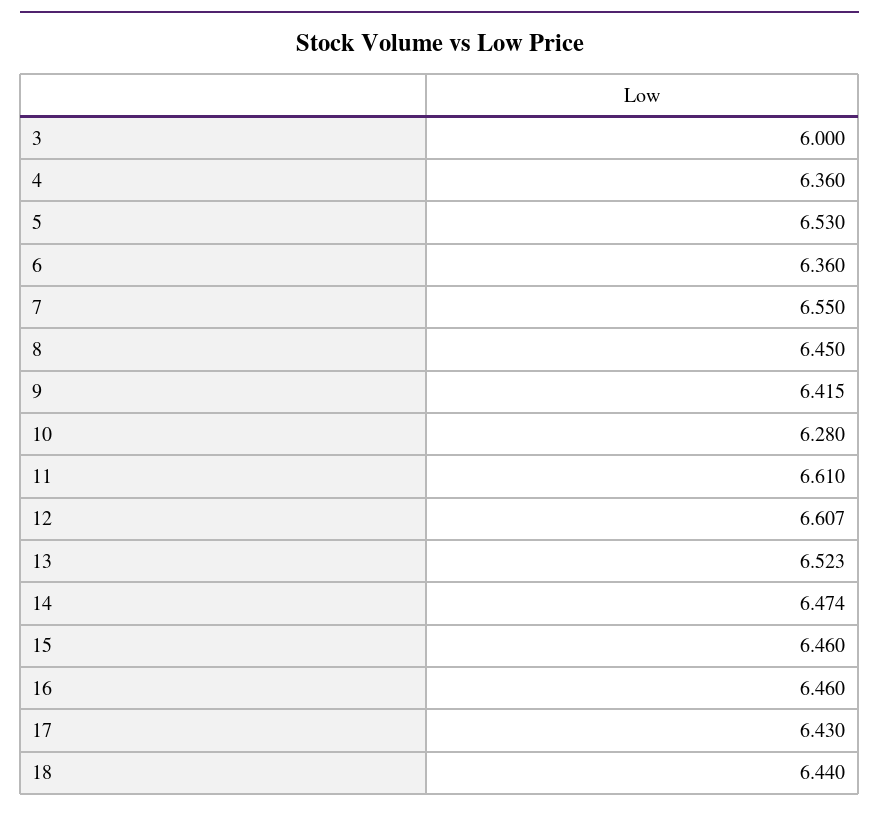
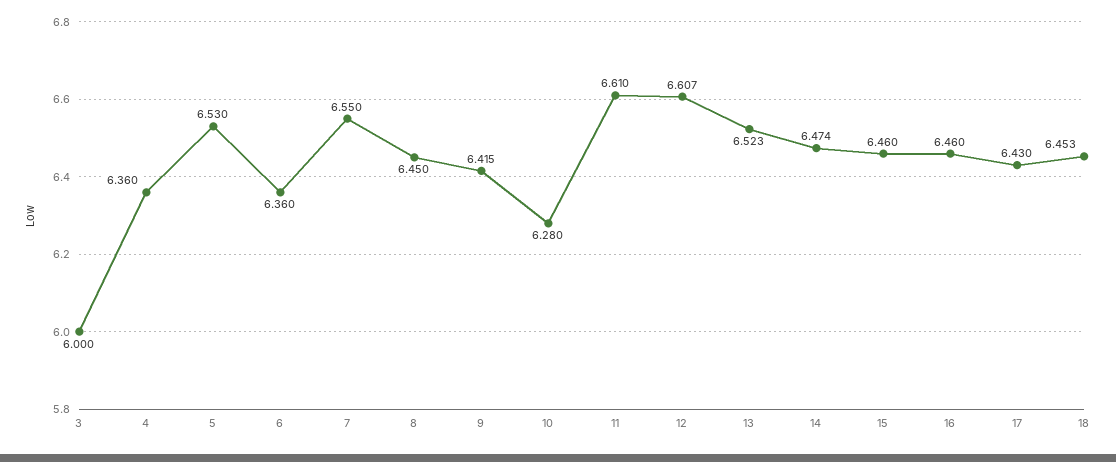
  {
    "3": 6,
    "4": 6.36,
    "5": 6.53,
    "6": 6.36,
    "7": 6.55,
    "8": 6.45,
    "9": 6.415,
    "10": 6.28,
    "11": 6.61,
    "12": 6.607,
    "13": 6.523,
    "14": 6.474,
    "15": 6.46,
    "16": 6.46,
    "17": 6.43,
-   "18": 6.44
+   "18": 6.453
  }

